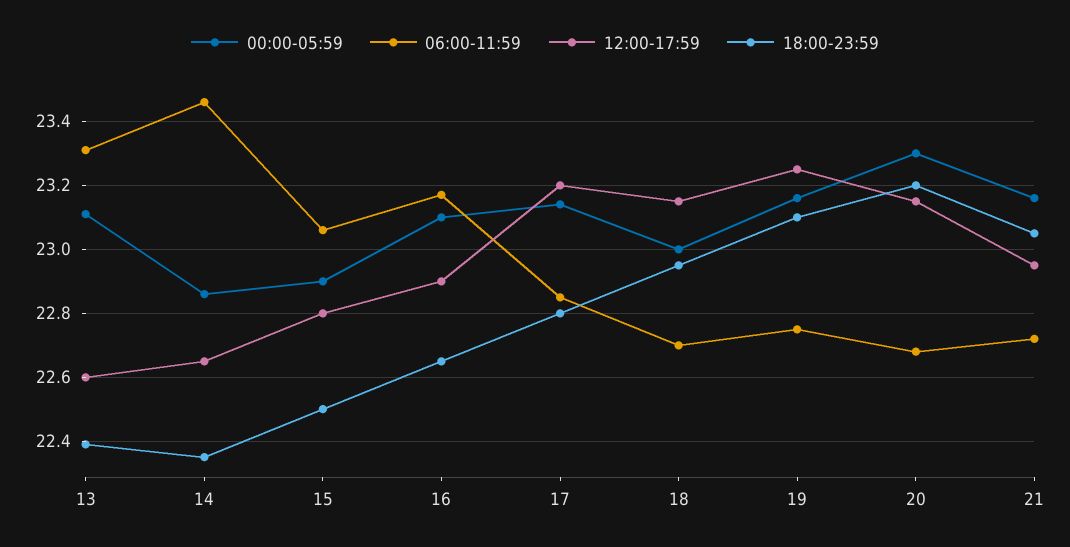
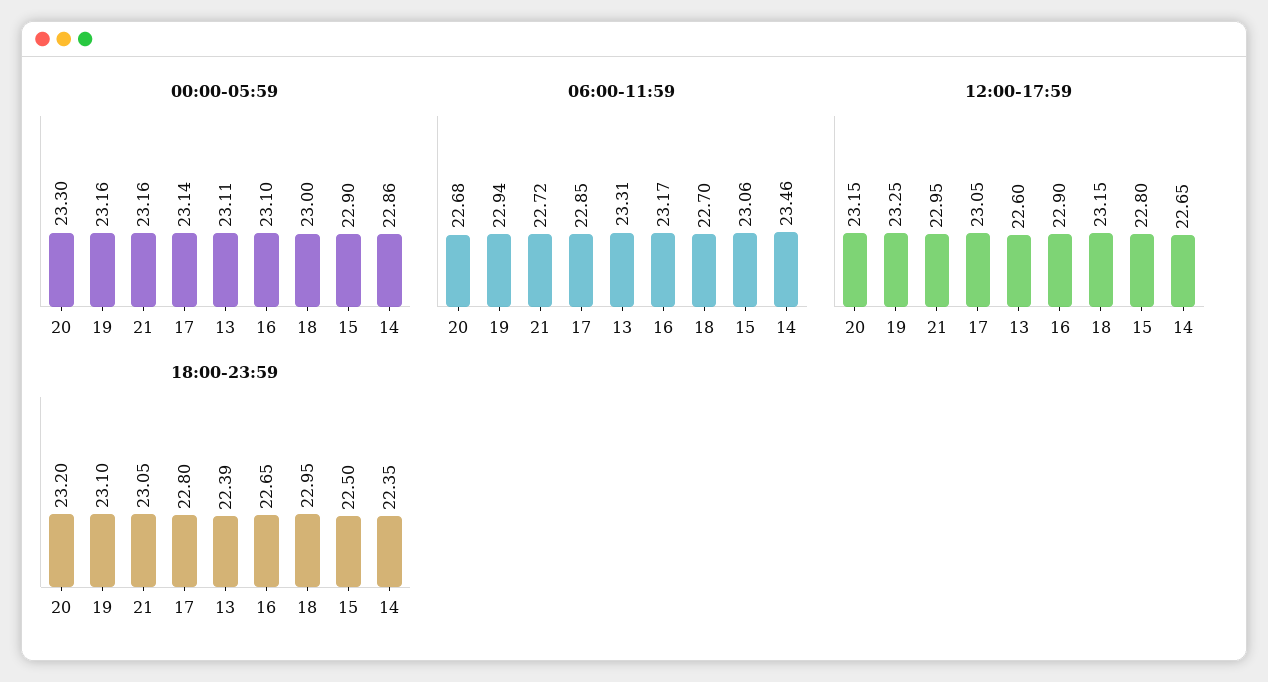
  {
    "00:00-05:59": {
      "13": 23.11,
      "14": 22.86,
      "15": 22.9,
      "16": 23.1,
      "17": 23.14,
      "18": 23,
      "19": 23.16,
      "20": 23.3,
      "21": 23.16
    },
    "06:00-11:59": {
      "13": 23.31,
      "14": 23.46,
      "15": 23.06,
      "16": 23.17,
      "17": 22.85,
      "18": 22.7,
-     "19": 22.75,
+     "19": 22.94,
      "20": 22.68,
      "21": 22.72
    },
    "12:00-17:59": {
      "13": 22.6,
      "14": 22.65,
      "15": 22.8,
      "16": 22.9,
-     "17": 23.2,
+     "17": 23.05,
      "18": 23.15,
      "19": 23.25,
      "20": 23.15,
      "21": 22.95
    },
    "18:00-23:59": {
      "13": 22.39,
      "14": 22.35,
      "15": 22.5,
      "16": 22.65,
      "17": 22.8,
      "18": 22.95,
      "19": 23.1,
      "20": 23.2,
      "21": 23.05
    }
  }

